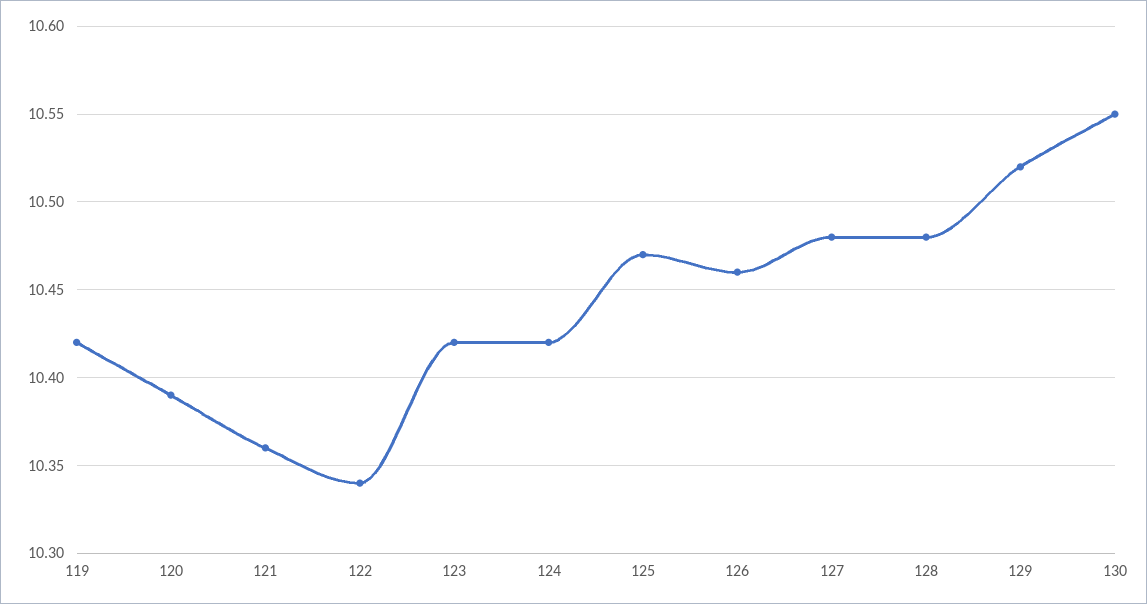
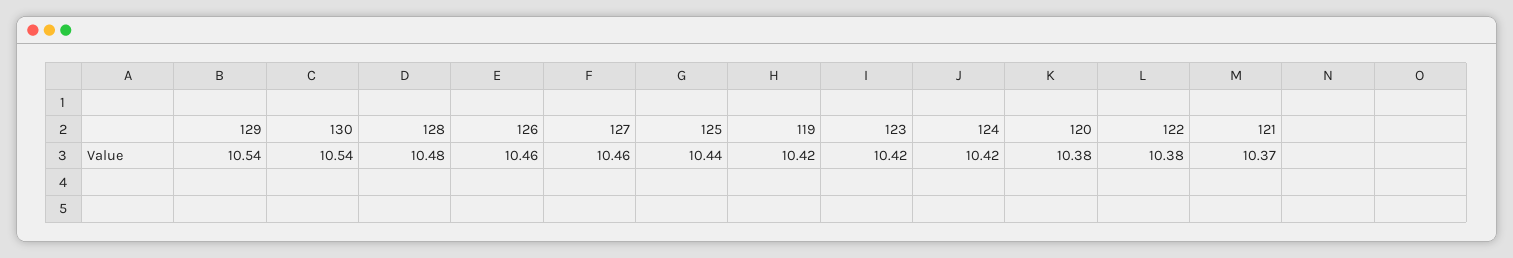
  {
    "119": 10.42,
-   "120": 10.39,
+   "120": 10.38,
-   "121": 10.36,
+   "121": 10.37,
-   "122": 10.34,
+   "122": 10.38,
    "123": 10.42,
    "124": 10.42,
-   "125": 10.47,
+   "125": 10.44,
    "126": 10.46,
-   "127": 10.48,
+   "127": 10.46,
    "128": 10.48,
-   "129": 10.52,
+   "129": 10.54,
-   "130": 10.55
+   "130": 10.54
  }

